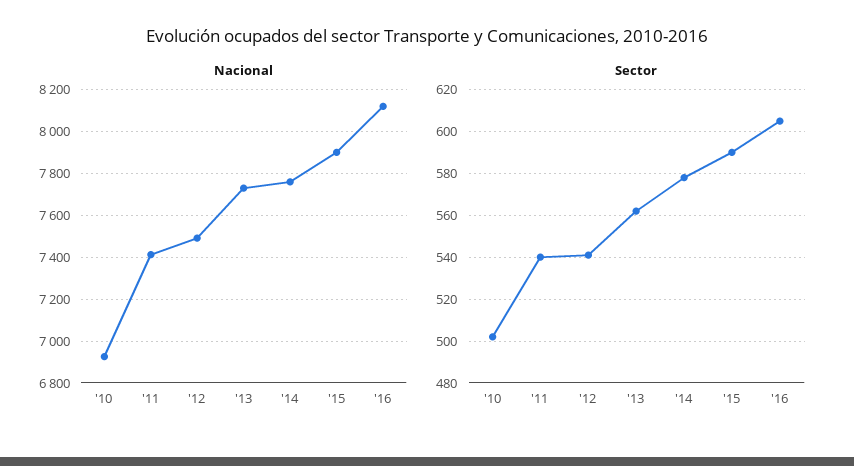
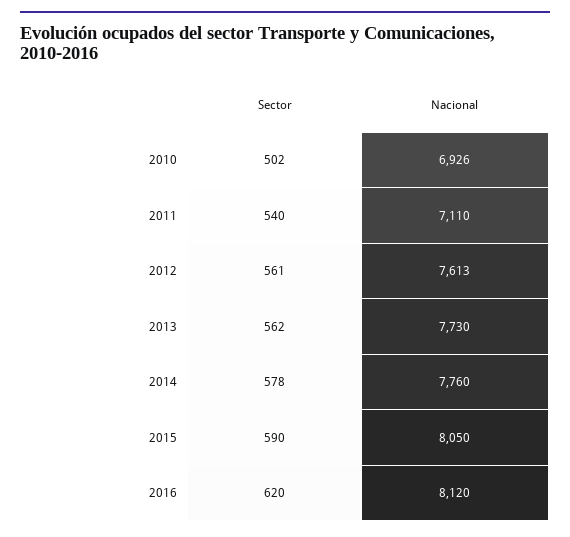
  {
    "Nacional": {
      "'10": 6926,
-     "'11": 7400,
+     "'11": 7110,
-     "'12": 7500,
+     "'12": 7613,
      "'13": 7730,
      "'14": 7760,
-     "'15": 7900,
+     "'15": 8050,
      "'16": 8120
    },
    "Sector": {
      "'10": 502,
      "'11": 540,
-     "'12": 540,
+     "'12": 561,
      "'13": 562,
      "'14": 578,
      "'15": 590,
-     "'16": 605
+     "'16": 620
    }
  }

